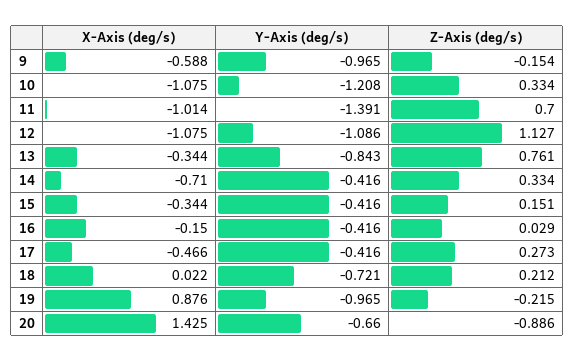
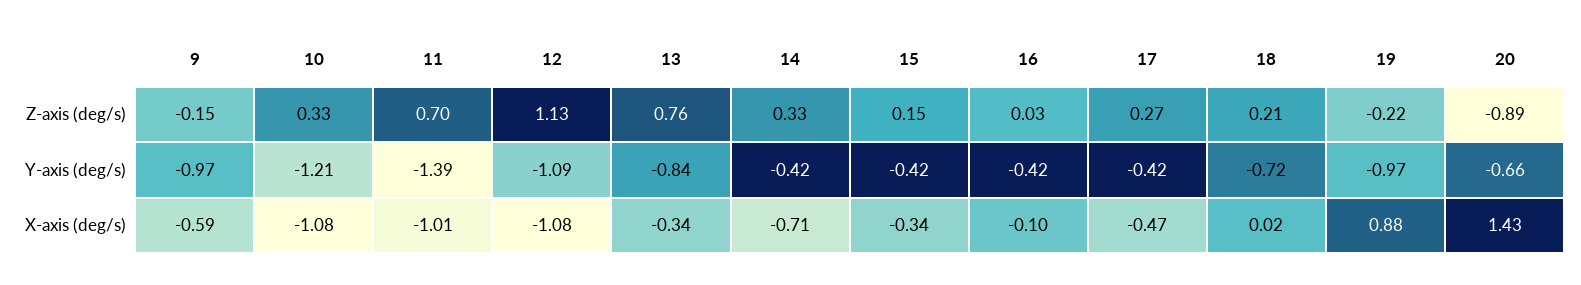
  {
    "X-Axis (deg/s)": {
      "9": -0.588,
      "10": -1.075,
      "11": -1.014,
      "12": -1.075,
      "13": -0.344,
      "14": -0.71,
      "15": -0.344,
-     "16": -0.15,
+     "16": -0.1,
      "17": -0.466,
      "18": 0.022,
      "19": 0.876,
      "20": 1.425
    },
    "Y-Axis (deg/s)": {
      "9": -0.965,
      "10": -1.208,
      "11": -1.391,
      "12": -1.086,
      "13": -0.843,
      "14": -0.416,
      "15": -0.416,
      "16": -0.416,
      "17": -0.416,
      "18": -0.721,
      "19": -0.965,
      "20": -0.66
    },
    "Z-Axis (deg/s)": {
      "9": -0.154,
      "10": 0.334,
      "11": 0.7,
      "12": 1.127,
      "13": 0.761,
      "14": 0.334,
      "15": 0.151,
      "16": 0.029,
      "17": 0.273,
      "18": 0.212,
      "19": -0.215,
      "20": -0.886
    }
  }

